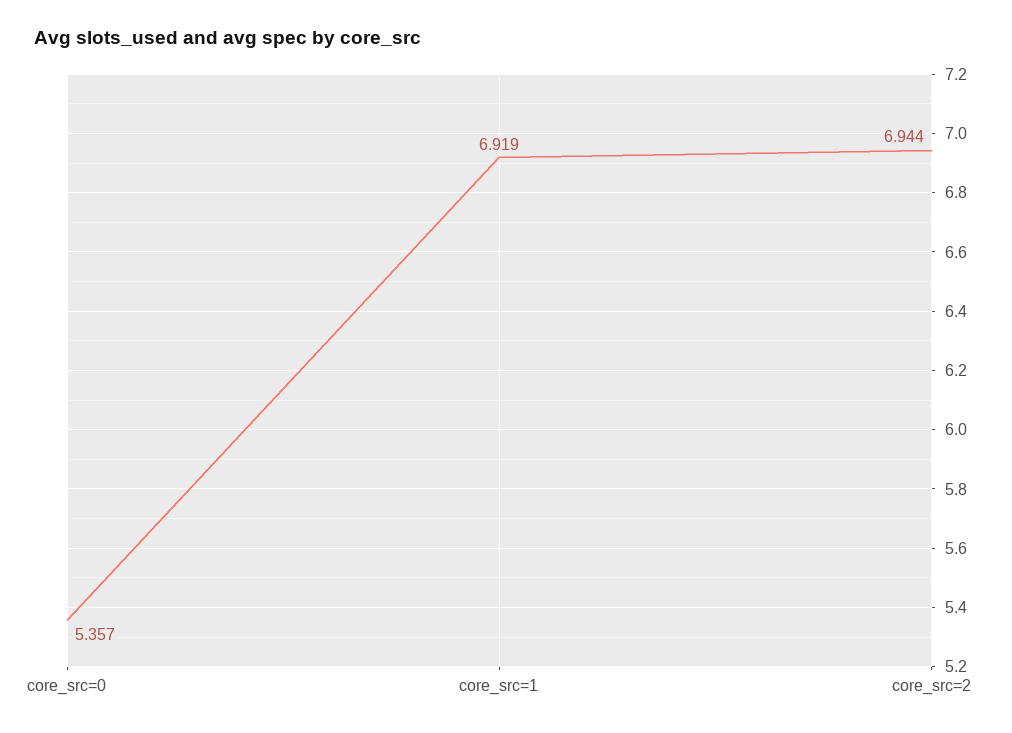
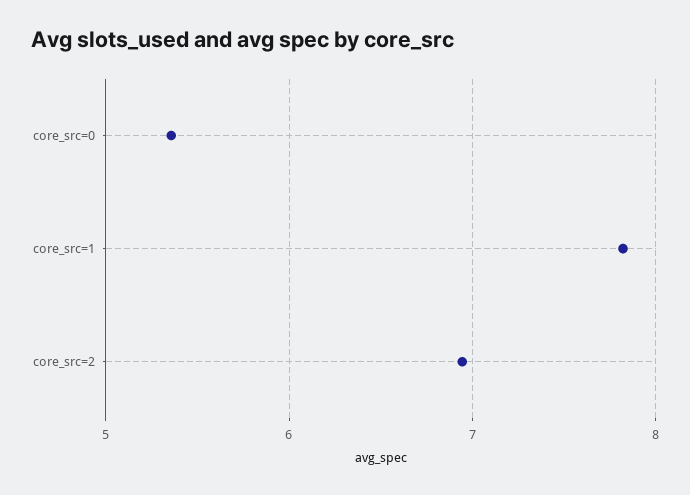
  {
    "core_src=0": 5.357,
-   "core_src=1": 6.919,
+   "core_src=1": 7.8,
    "core_src=2": 6.944
  }

